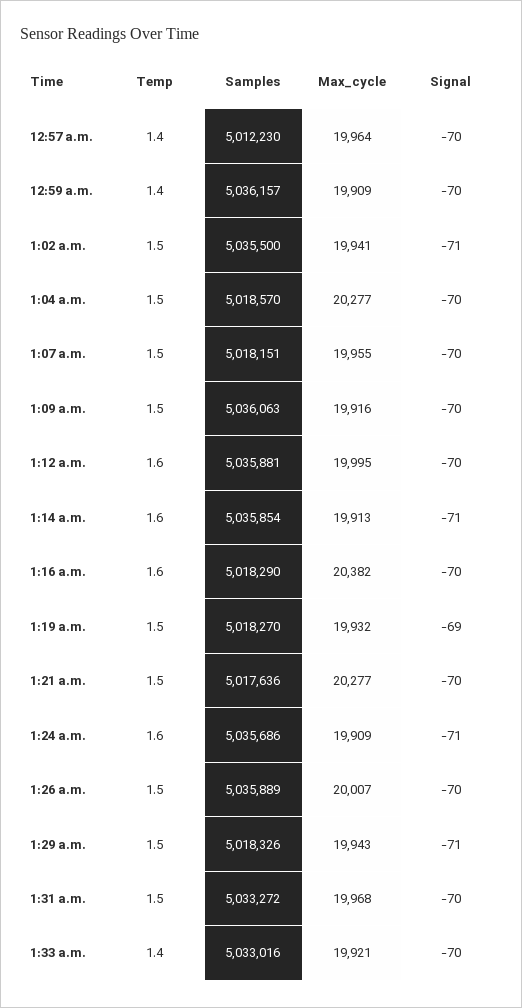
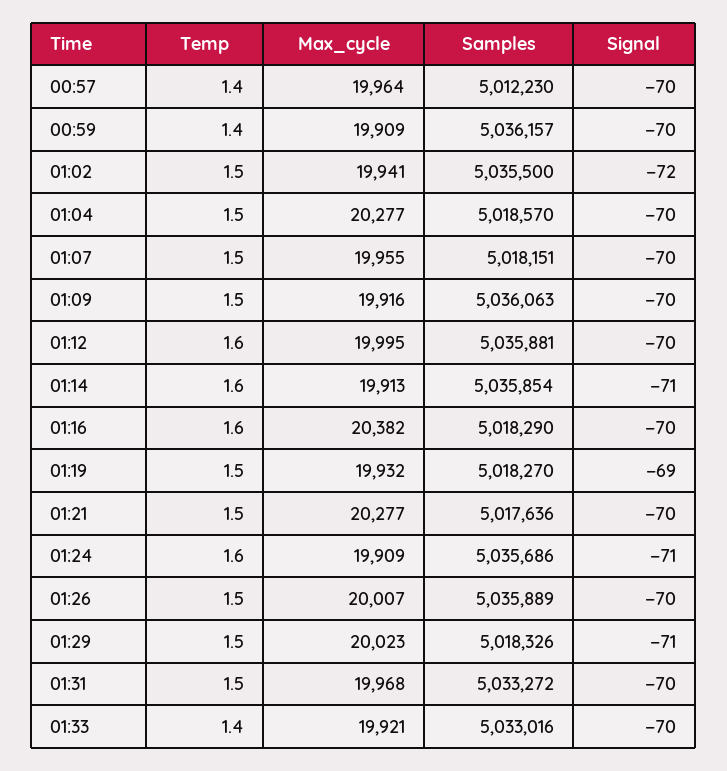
  {
    "Temp": {
      "12:57 a.m.": 1.4,
      "12:59 a.m.": 1.4,
      "1:02 a.m.": 1.5,
      "1:04 a.m.": 1.5,
      "1:07 a.m.": 1.5,
      "1:09 a.m.": 1.5,
      "1:12 a.m.": 1.6,
      "1:14 a.m.": 1.6,
      "1:16 a.m.": 1.6,
      "1:19 a.m.": 1.5,
      "1:21 a.m.": 1.5,
      "1:24 a.m.": 1.6,
      "1:26 a.m.": 1.5,
      "1:29 a.m.": 1.5,
      "1:31 a.m.": 1.5,
      "1:33 a.m.": 1.4
    },
    "Samples": {
      "12:57 a.m.": 5012230,
      "12:59 a.m.": 5036157,
      "1:02 a.m.": 5035500,
      "1:04 a.m.": 5018570,
      "1:07 a.m.": 5018151,
      "1:09 a.m.": 5036063,
      "1:12 a.m.": 5035881,
      "1:14 a.m.": 5035854,
      "1:16 a.m.": 5018290,
      "1:19 a.m.": 5018270,
      "1:21 a.m.": 5017636,
      "1:24 a.m.": 5035686,
      "1:26 a.m.": 5035889,
      "1:29 a.m.": 5018326,
      "1:31 a.m.": 5033272,
      "1:33 a.m.": 5033016
    },
    "Max_cycle": {
      "12:57 a.m.": 19964,
      "12:59 a.m.": 19909,
      "1:02 a.m.": 19941,
      "1:04 a.m.": 20277,
      "1:07 a.m.": 19955,
      "1:09 a.m.": 19916,
      "1:12 a.m.": 19995,
      "1:14 a.m.": 19913,
      "1:16 a.m.": 20382,
      "1:19 a.m.": 19932,
      "1:21 a.m.": 20277,
      "1:24 a.m.": 19909,
      "1:26 a.m.": 20007,
-     "1:29 a.m.": 19943,
+     "1:29 a.m.": 20023,
      "1:31 a.m.": 19968,
      "1:33 a.m.": 19921
    },
    "Signal": {
      "12:57 a.m.": -70,
      "12:59 a.m.": -70,
-     "1:02 a.m.": -71,
+     "1:02 a.m.": -72,
      "1:04 a.m.": -70,
      "1:07 a.m.": -70,
      "1:09 a.m.": -70,
      "1:12 a.m.": -70,
      "1:14 a.m.": -71,
      "1:16 a.m.": -70,
      "1:19 a.m.": -69,
      "1:21 a.m.": -70,
      "1:24 a.m.": -71,
      "1:26 a.m.": -70,
      "1:29 a.m.": -71,
      "1:31 a.m.": -70,
      "1:33 a.m.": -70
    }
  }

